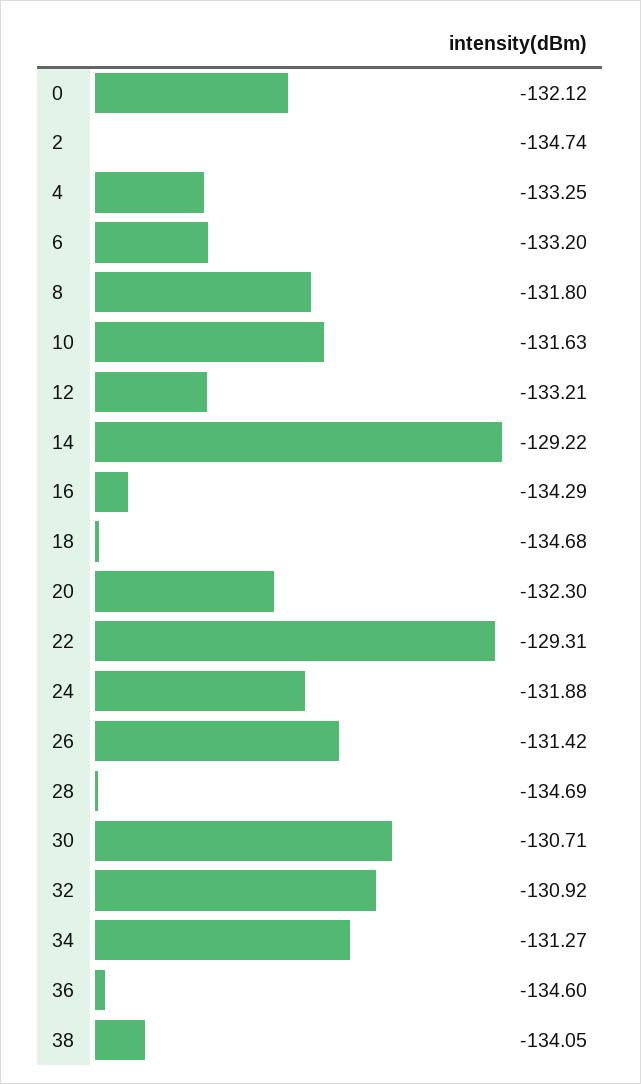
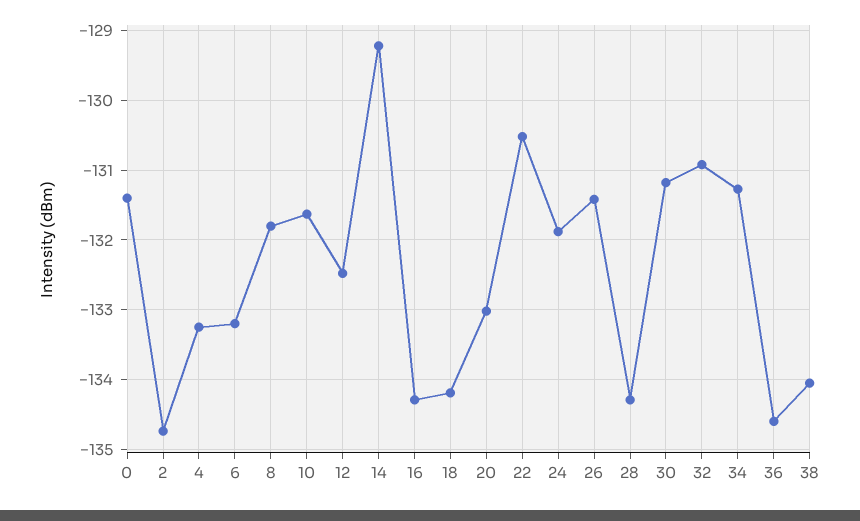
  {
-   "0": -132.12,
+   "0": -131.4,
    "2": -134.74,
    "4": -133.25,
    "6": -133.2,
    "8": -131.8,
    "10": -131.63,
-   "12": -133.21,
+   "12": -132.5,
    "14": -129.22,
    "16": -134.29,
-   "18": -134.68,
+   "18": -134.2,
-   "20": -132.3,
+   "20": -133,
-   "22": -129.31,
+   "22": -130.5,
    "24": -131.88,
    "26": -131.42,
-   "28": -134.69,
+   "28": -134.3,
-   "30": -130.71,
+   "30": -131.2,
    "32": -130.92,
    "34": -131.27,
    "36": -134.6,
    "38": -134.05
  }

